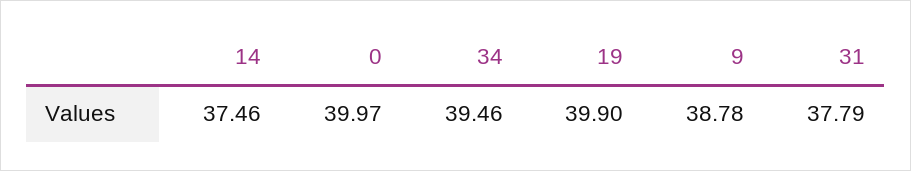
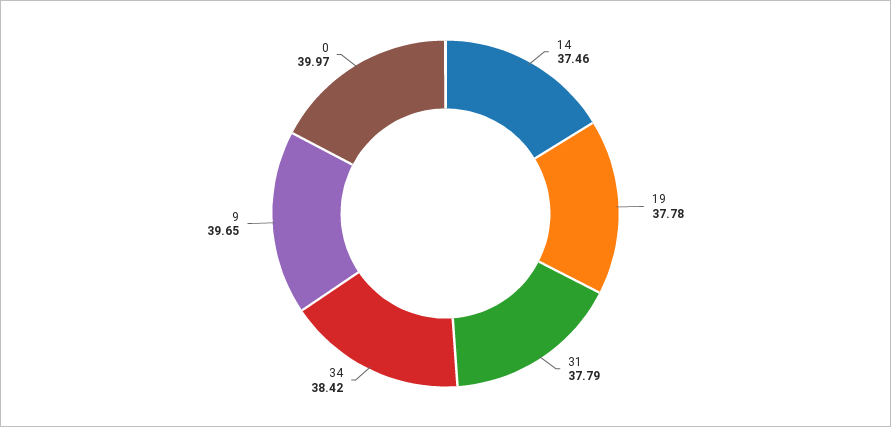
  {
    "14": 37.46,
    "0": 39.97,
-   "34": 39.46,
+   "34": 38.42,
-   "19": 39.9,
+   "19": 37.78,
-   "9": 38.78,
+   "9": 39.65,
    "31": 37.79
  }

